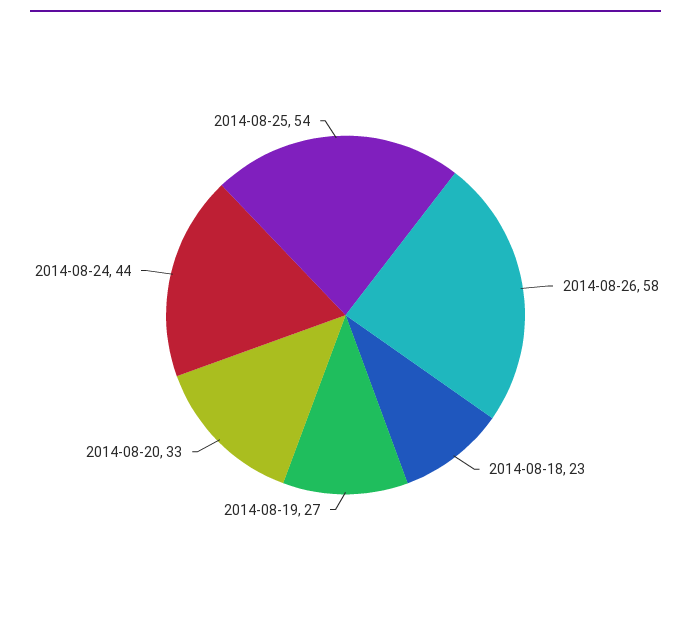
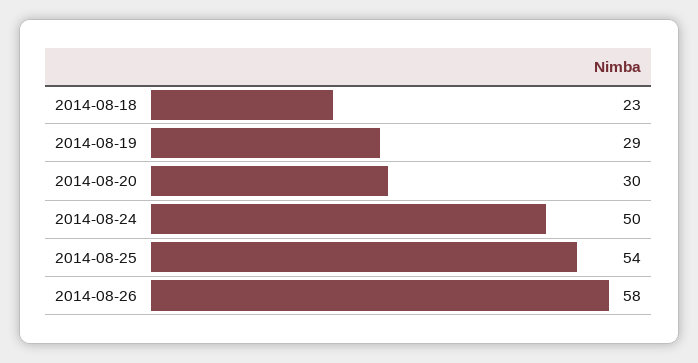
  {
    "2014-08-26": 58,
    "2014-08-18": 23,
-   "2014-08-19": 27,
+   "2014-08-19": 29,
-   "2014-08-20": 33,
+   "2014-08-20": 30,
-   "2014-08-24": 44,
+   "2014-08-24": 50,
    "2014-08-25": 54
  }

